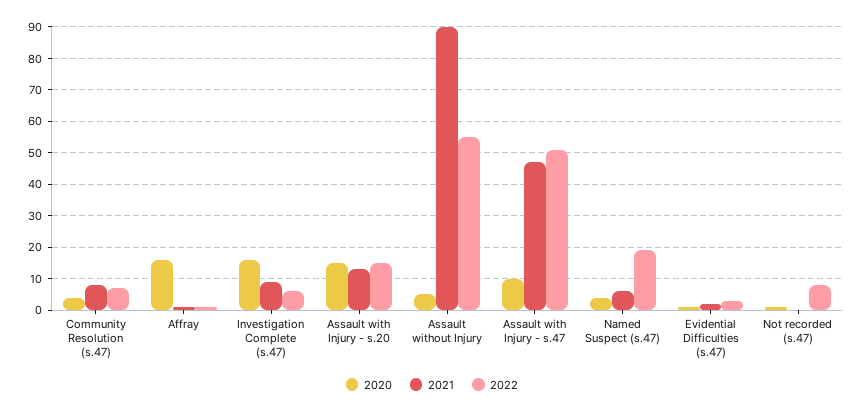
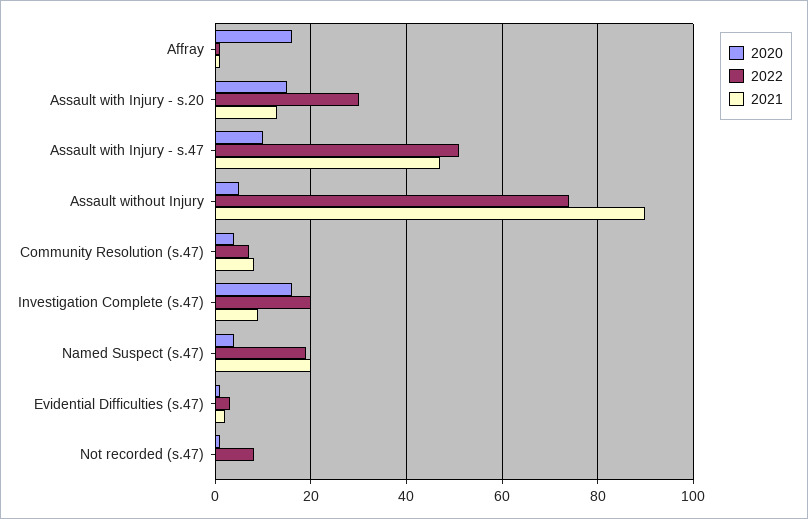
  {
    "2020": {
      "Community Resolution (s.47)": 5,
      "Affray": 15,
      "Investigation Complete (s.47)": 15,
      "Assault with Injury - s.20": 15,
      "Assault without Injury": 5,
      "Assault with Injury - s.47": 10,
      "Named Suspect (s.47)": 5,
      "Evidential Difficulties (s.47)": 0,
      "Not recorded (s.47)": 0
    },
    "2021": {
      "Community Resolution (s.47)": 10,
      "Affray": 0,
      "Investigation Complete (s.47)": 10,
      "Assault with Injury - s.20": 15,
      "Assault without Injury": 90,
      "Assault with Injury - s.47": 45,
-     "Named Suspect (s.47)": 5,
+     "Named Suspect (s.47)": 20,
      "Evidential Difficulties (s.47)": 0,
      "Not recorded (s.47)": 0
    },
    "2022": {
      "Community Resolution (s.47)": 5,
      "Affray": 0,
-     "Investigation Complete (s.47)": 5,
+     "Investigation Complete (s.47)": 20,
-     "Assault with Injury - s.20": 15,
+     "Assault with Injury - s.20": 30,
-     "Assault without Injury": 55,
+     "Assault without Injury": 75,
      "Assault with Injury - s.47": 50,
      "Named Suspect (s.47)": 20,
      "Evidential Difficulties (s.47)": 5,
      "Not recorded (s.47)": 10
    }
  }

